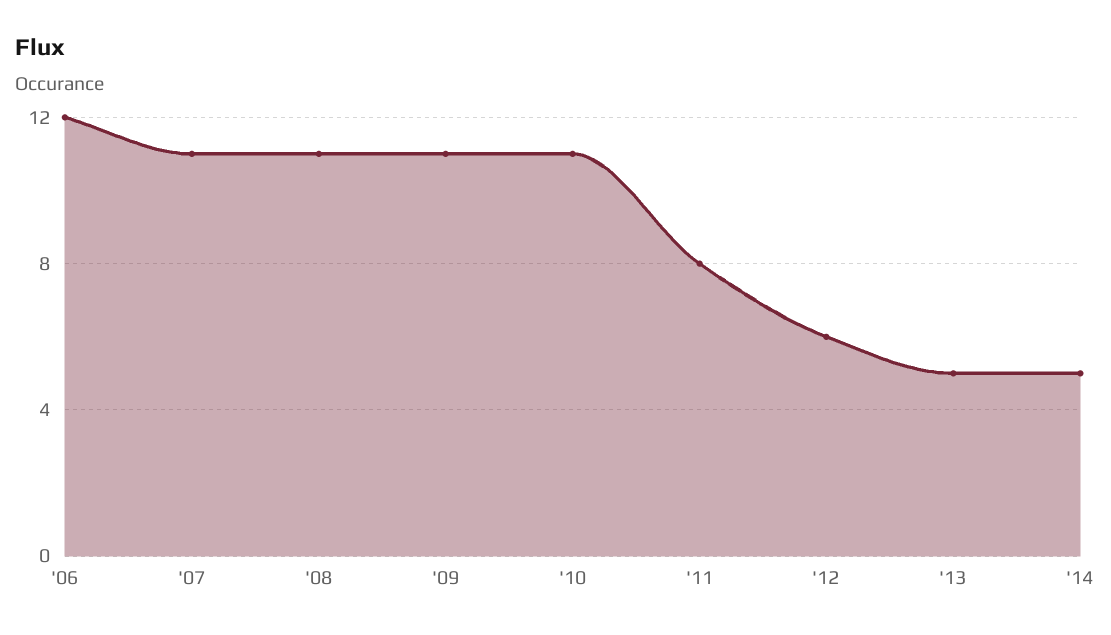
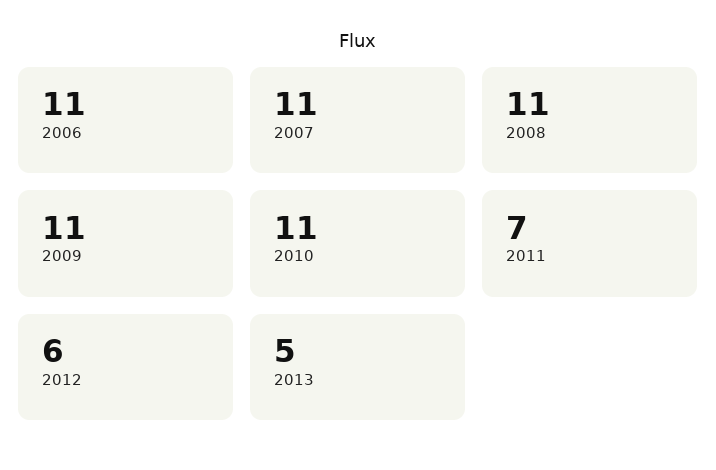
  {
-   "'06": 12,
+   "'06": 11,
    "'07": 11,
    "'08": 11,
    "'09": 11,
    "'10": 11,
-   "'11": 8,
+   "'11": 7,
    "'12": 6,
-   "'13": 5,
+   "'13": 5
-   "'14": 5
  }

